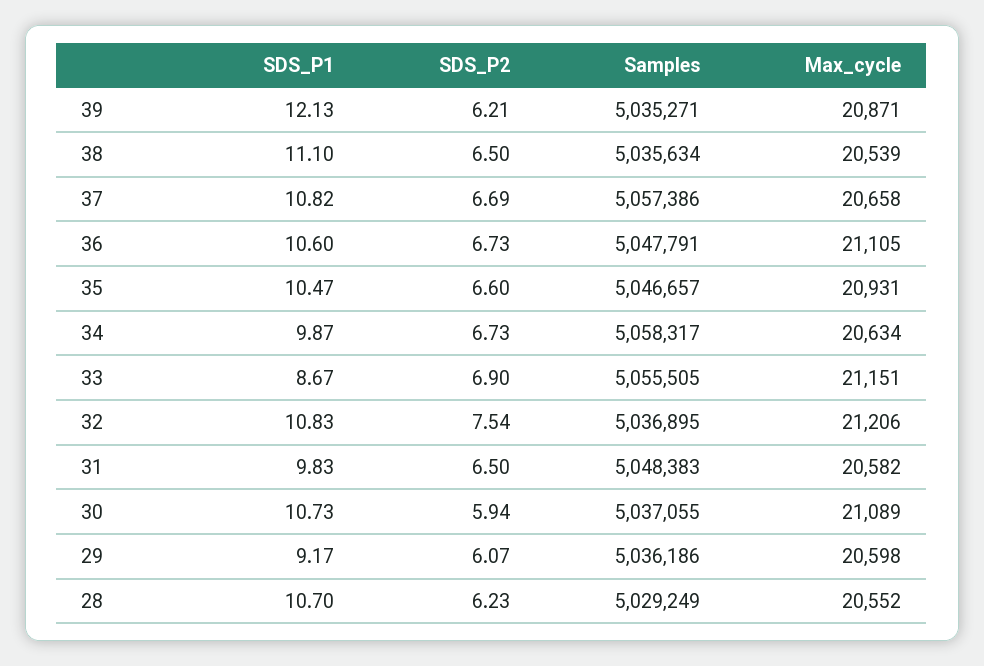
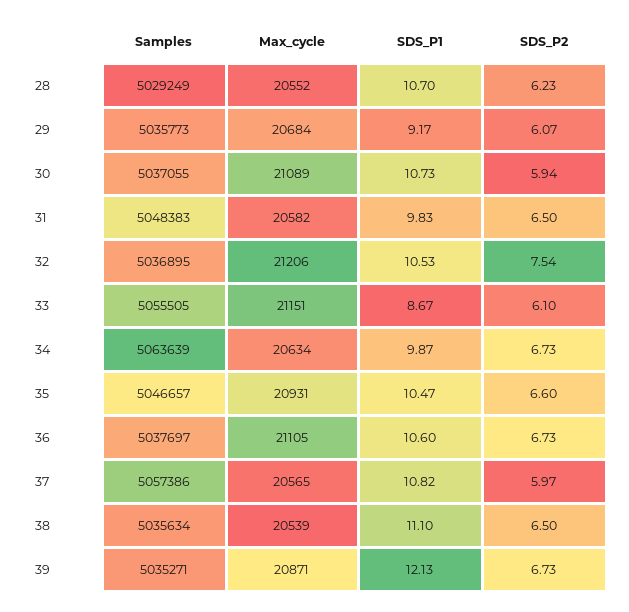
  {
    "SDS_P1": {
      "39": 12.13,
      "38": 11.1,
      "37": 10.82,
      "36": 10.6,
      "35": 10.47,
      "34": 9.87,
      "33": 8.67,
-     "32": 10.83,
+     "32": 10.53,
      "31": 9.83,
      "30": 10.73,
      "29": 9.17,
      "28": 10.7
    },
    "SDS_P2": {
-     "39": 6.21,
+     "39": 6.73,
      "38": 6.5,
-     "37": 6.69,
+     "37": 5.97,
      "36": 6.73,
      "35": 6.6,
      "34": 6.73,
-     "33": 6.9,
+     "33": 6.1,
      "32": 7.54,
      "31": 6.5,
      "30": 5.94,
      "29": 6.07,
      "28": 6.23
    },
    "Samples": {
      "39": 5035271,
      "38": 5035634,
      "37": 5057386,
-     "36": 5047791,
+     "36": 5037697,
      "35": 5046657,
-     "34": 5058317,
+     "34": 5063639,
      "33": 5055505,
      "32": 5036895,
      "31": 5048383,
      "30": 5037055,
-     "29": 5036186,
+     "29": 5035773,
      "28": 5029249
    },
    "Max_cycle": {
      "39": 20871,
      "38": 20539,
-     "37": 20658,
+     "37": 20565,
      "36": 21105,
      "35": 20931,
      "34": 20634,
      "33": 21151,
      "32": 21206,
      "31": 20582,
      "30": 21089,
-     "29": 20598,
+     "29": 20684,
      "28": 20552
    }
  }

